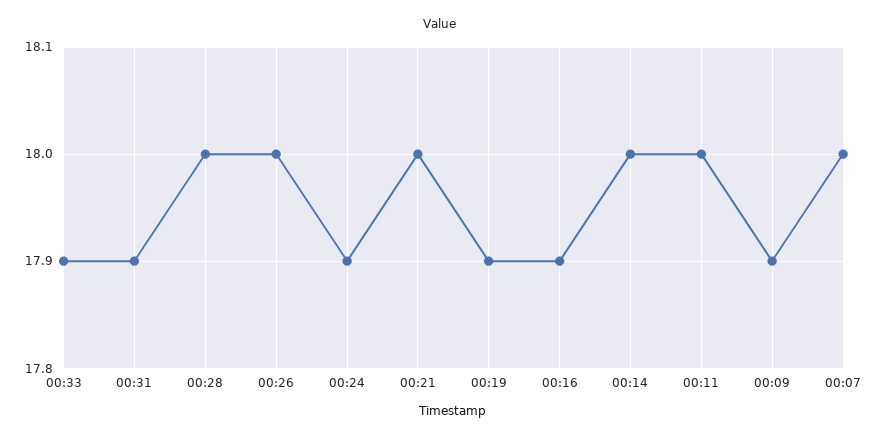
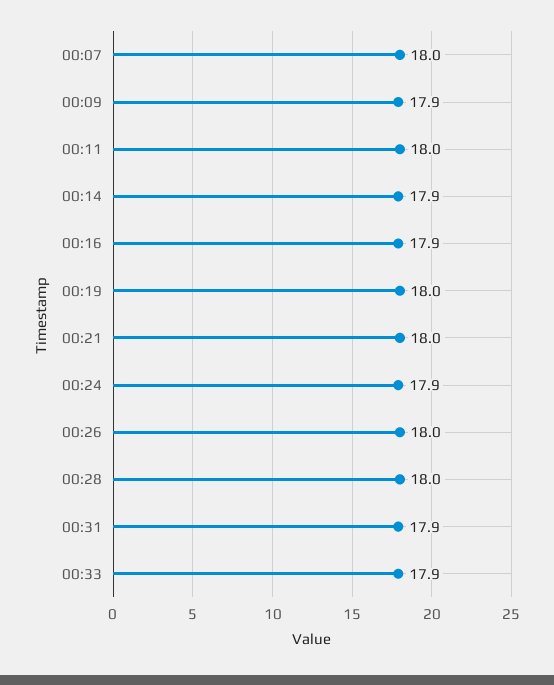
  {
    "00:33": 17.9,
    "00:31": 17.9,
    "00:28": 18,
    "00:26": 18,
    "00:24": 17.9,
    "00:21": 18,
-   "00:19": 17.9,
+   "00:19": 18,
    "00:16": 17.9,
-   "00:14": 18,
+   "00:14": 17.9,
    "00:11": 18,
    "00:09": 17.9,
    "00:07": 18
  }

